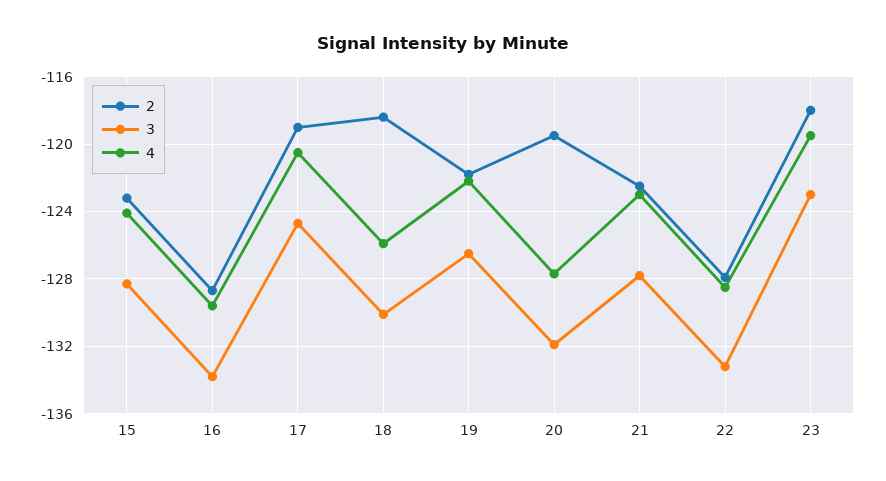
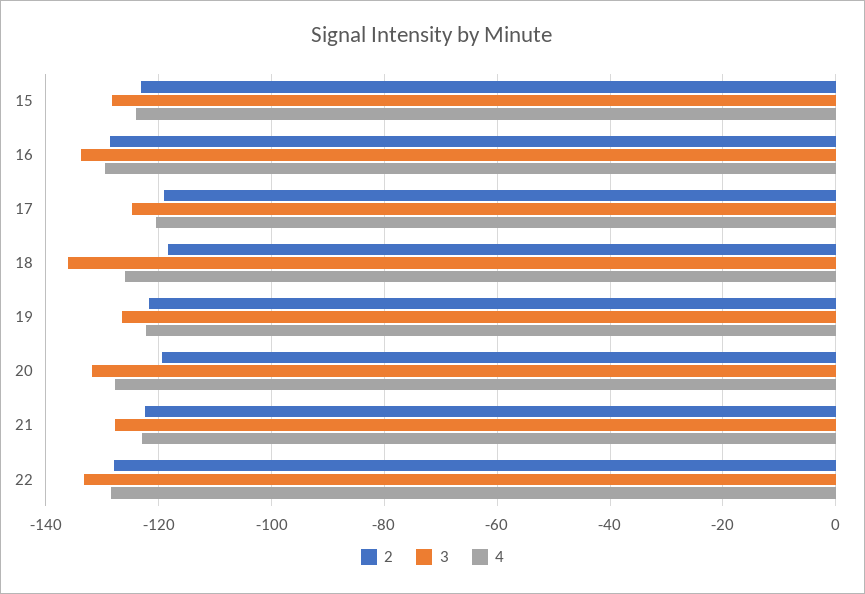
  {
    "2": {
      "15": -123,
      "16": -128.5,
      "17": -119,
      "18": -118.5,
      "19": -122,
      "20": -119.5,
      "21": -122.5,
-     "22": -128,
+     "22": -128
-     "23": -118
    },
    "3": {
      "15": -128.5,
      "16": -134,
      "17": -124.5,
-     "18": -130,
+     "18": -136,
      "19": -126.5,
      "20": -132,
      "21": -128,
-     "22": -133,
+     "22": -133
-     "23": -123
    },
    "4": {
      "15": -124,
      "16": -129.5,
      "17": -120.5,
      "18": -126,
      "19": -122,
      "20": -127.5,
      "21": -123,
-     "22": -128.5,
+     "22": -128.5
-     "23": -119.5
    }
  }

